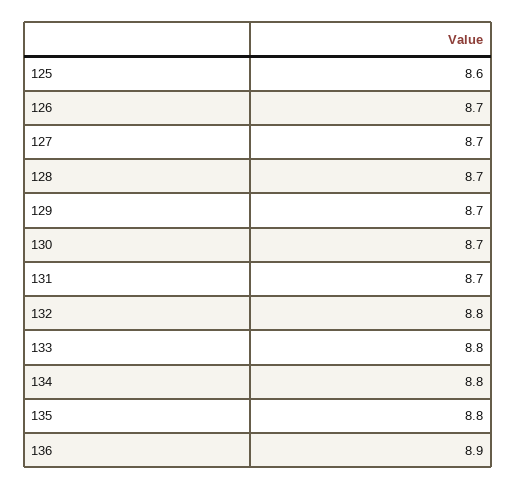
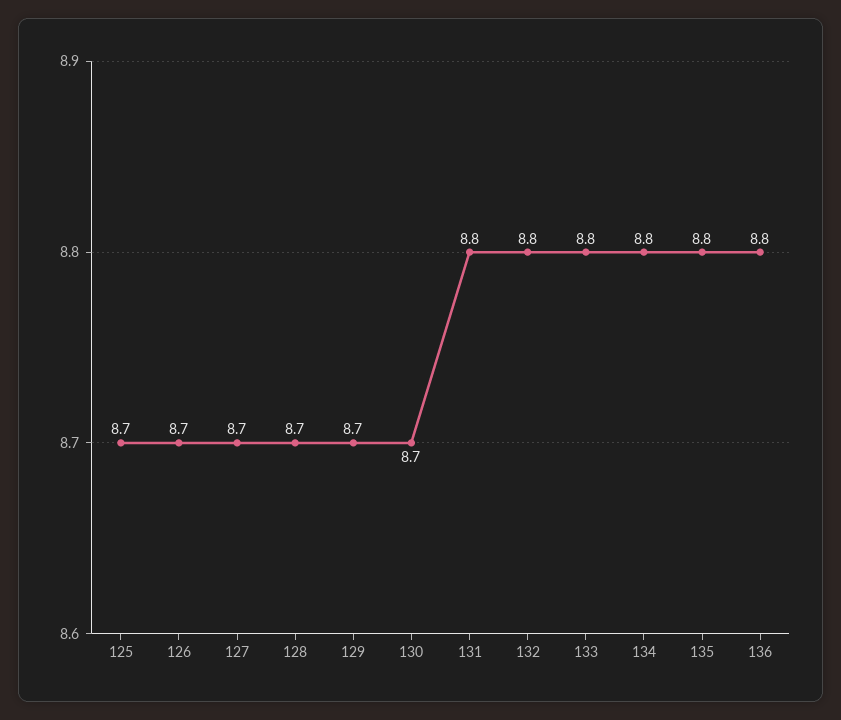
  {
-   "125": 8.6,
+   "125": 8.7,
    "126": 8.7,
    "127": 8.7,
    "128": 8.7,
    "129": 8.7,
    "130": 8.7,
-   "131": 8.7,
+   "131": 8.8,
    "132": 8.8,
    "133": 8.8,
    "134": 8.8,
    "135": 8.8,
-   "136": 8.9
+   "136": 8.8
  }

